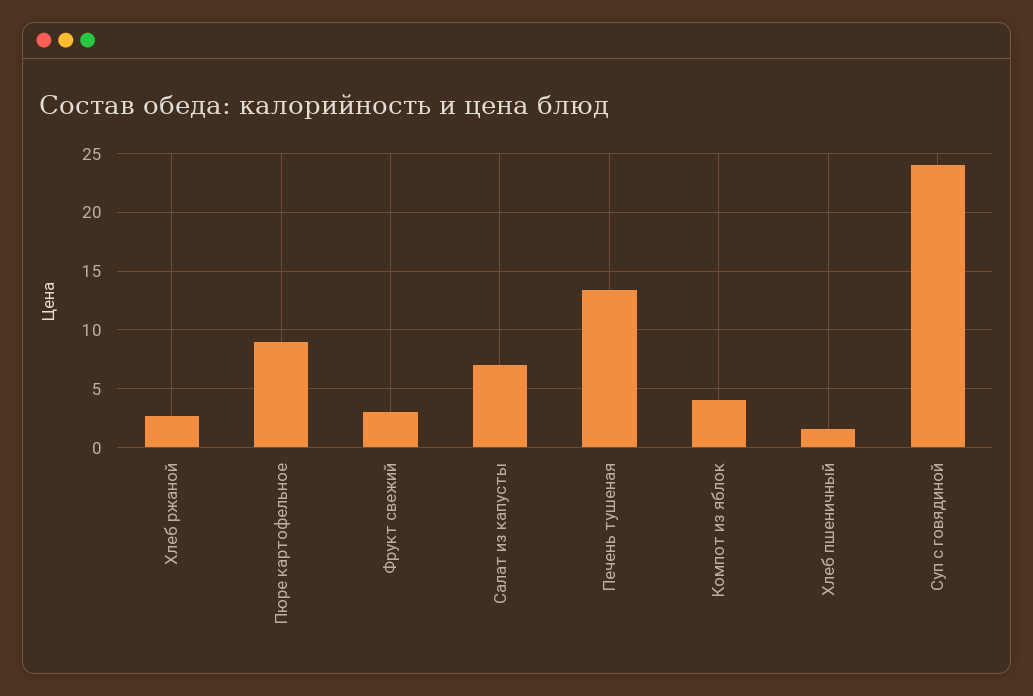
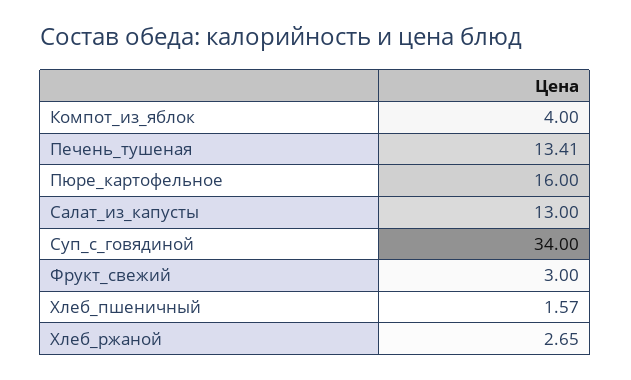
  {
    "Хлеб ржаной": 2.65,
-   "Пюре картофельное": 9,
+   "Пюре картофельное": 16,
    "Фрукт свежий": 3,
-   "Салат из капусты": 7,
+   "Салат из капусты": 13,
    "Печень тушеная": 13.41,
    "Компот из яблок": 4,
    "Хлеб пшеничный": 1.57,
-   "Суп с говядиной": 24
+   "Суп с говядиной": 34
  }

